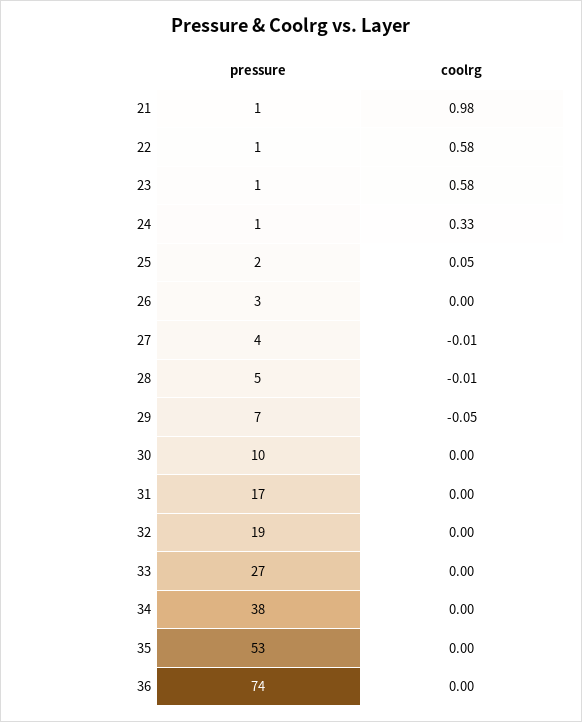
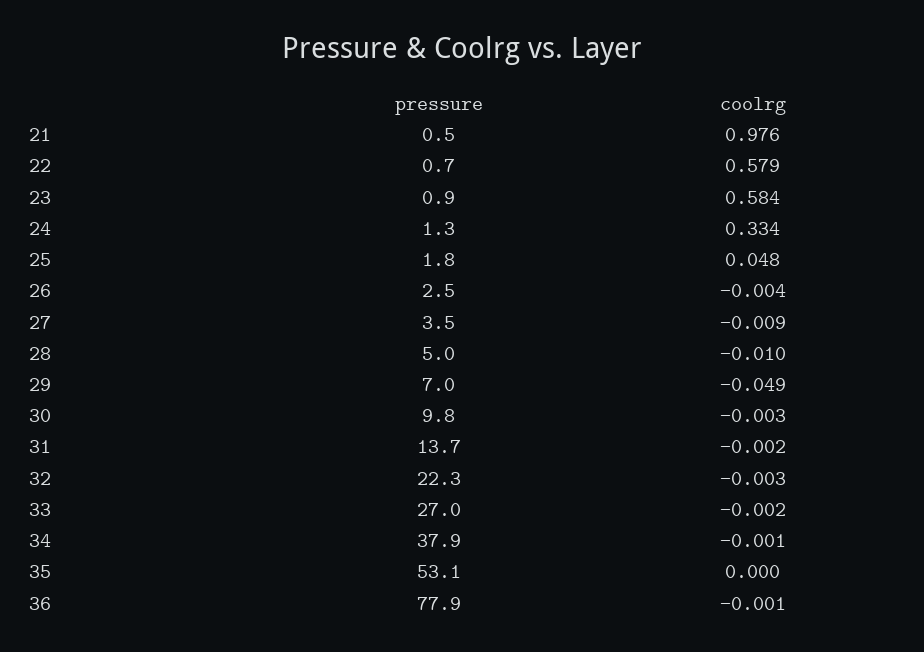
  {
    "pressure": {
      "21": 0.5,
      "22": 0.7,
      "23": 0.9,
      "24": 1.3,
      "25": 1.8,
      "26": 2.5,
      "27": 3.5,
      "28": 5,
      "29": 7,
      "30": 9.8,
-     "31": 17,
+     "31": 13.7,
-     "32": 19,
+     "32": 22.3,
      "33": 27,
      "34": 37.9,
      "35": 53.1,
-     "36": 74
+     "36": 77.9
    },
    "coolrg": {
      "21": 0.976,
      "22": 0.579,
      "23": 0.584,
      "24": 0.334,
      "25": 0.048,
      "26": -0.004,
      "27": -0.009,
      "28": -0.01,
      "29": -0.049,
      "30": -0.003,
      "31": -0.002,
      "32": -0.003,
      "33": -0.002,
      "34": -0.001,
      "35": 0,
      "36": -0.001
    }
  }

